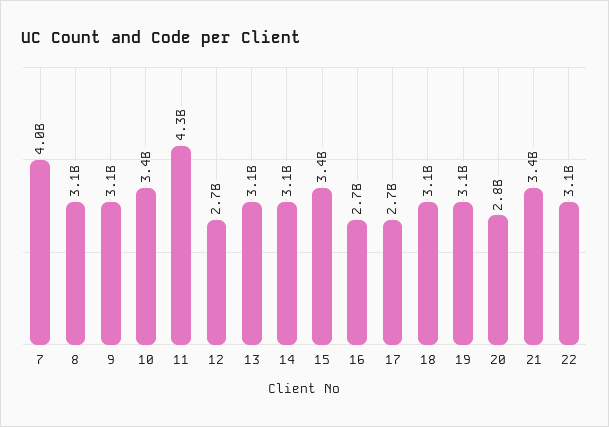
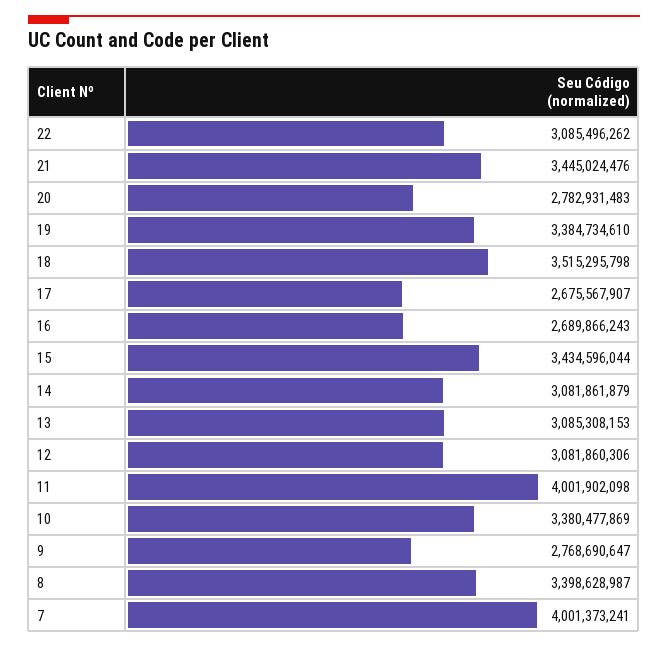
  {
    "7": 4001373241,
-   "8": 3100000000,
+   "8": 3398628987,
-   "9": 3100000000,
+   "9": 2768690647,
    "10": 3380477869,
-   "11": 4300000000,
+   "11": 4001902098,
-   "12": 2700000000,
+   "12": 3081860306,
    "13": 3085308153,
    "14": 3081861879,
    "15": 3434596044,
    "16": 2689866243,
    "17": 2675567907,
-   "18": 3100000000,
+   "18": 3515295798,
-   "19": 3100000000,
+   "19": 3384734610,
    "20": 2782931483,
    "21": 3445024476,
    "22": 3085496262
  }

